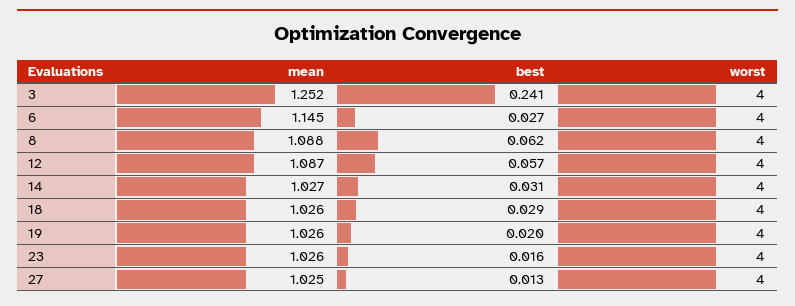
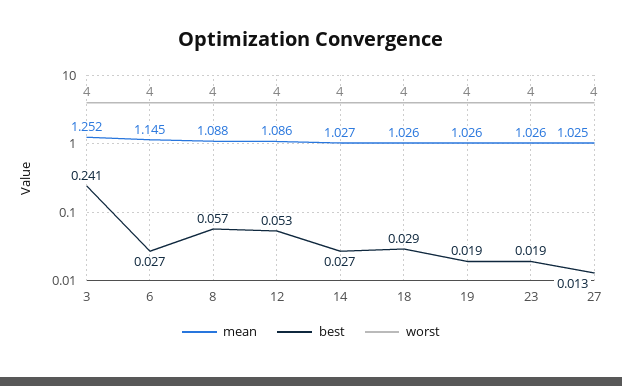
  {
    "mean": {
      "3": 1.252,
      "6": 1.145,
      "8": 1.088,
-     "12": 1.087,
+     "12": 1.086,
      "14": 1.027,
      "18": 1.026,
      "19": 1.026,
      "23": 1.026,
      "27": 1.025
    },
    "best": {
      "3": 0.241,
      "6": 0.027,
-     "8": 0.062,
+     "8": 0.057,
-     "12": 0.057,
+     "12": 0.053,
-     "14": 0.031,
+     "14": 0.027,
      "18": 0.029,
-     "19": 0.02,
+     "19": 0.019,
-     "23": 0.016,
+     "23": 0.019,
      "27": 0.013
    },
    "worst": {
      "3": 4,
      "6": 4,
      "8": 4,
      "12": 4,
      "14": 4,
      "18": 4,
      "19": 4,
      "23": 4,
      "27": 4
    }
  }

